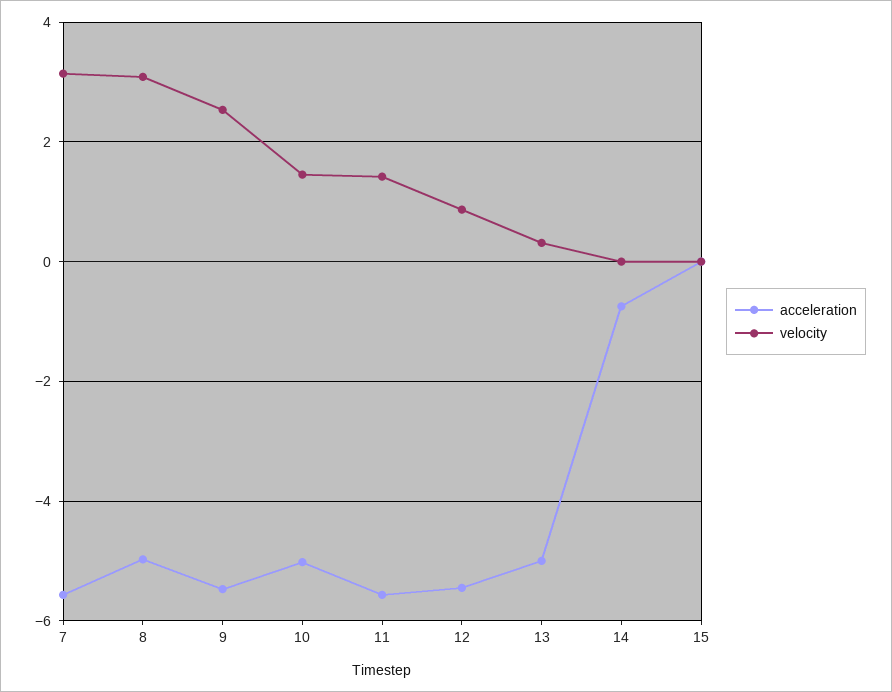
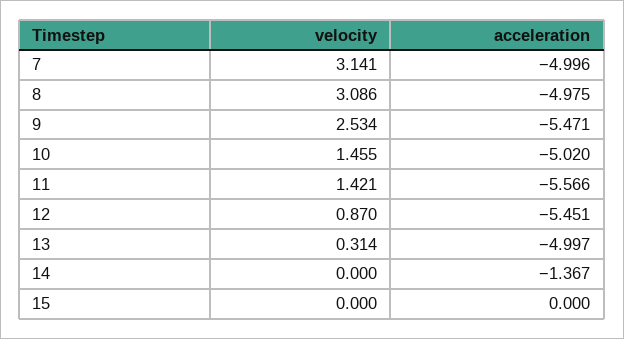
  {
    "acceleration": {
-     "7": -5.6,
+     "7": -4.996,
      "8": -4.975,
      "9": -5.471,
      "10": -5.02,
      "11": -5.566,
      "12": -5.451,
      "13": -4.997,
-     "14": -0.8,
+     "14": -1.367,
      "15": 0
    },
    "velocity": {
      "7": 3.141,
      "8": 3.086,
      "9": 2.534,
      "10": 1.455,
      "11": 1.421,
      "12": 0.87,
      "13": 0.314,
      "14": 0,
      "15": 0
    }
  }

